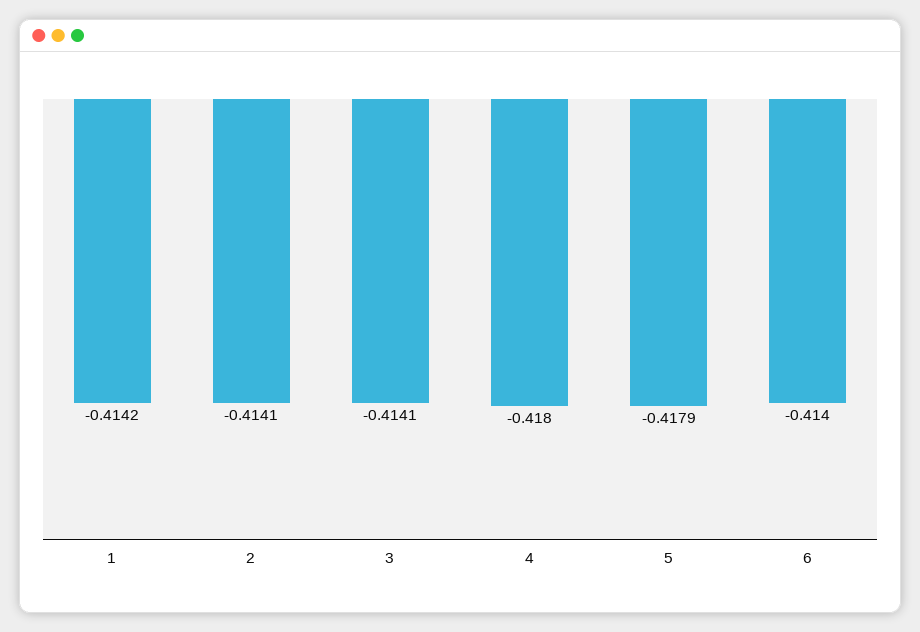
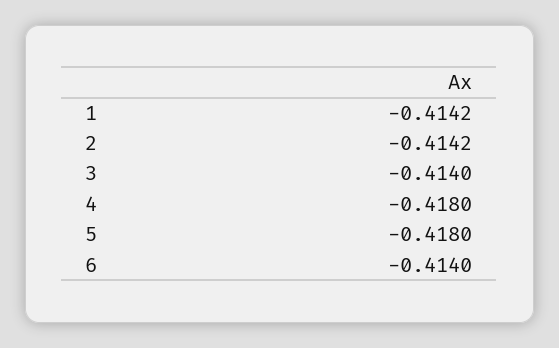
  {
    "1": -0.4142,
-   "2": -0.4141,
+   "2": -0.4142,
-   "3": -0.4141,
+   "3": -0.414,
    "4": -0.418,
-   "5": -0.4179,
+   "5": -0.418,
    "6": -0.414
  }

